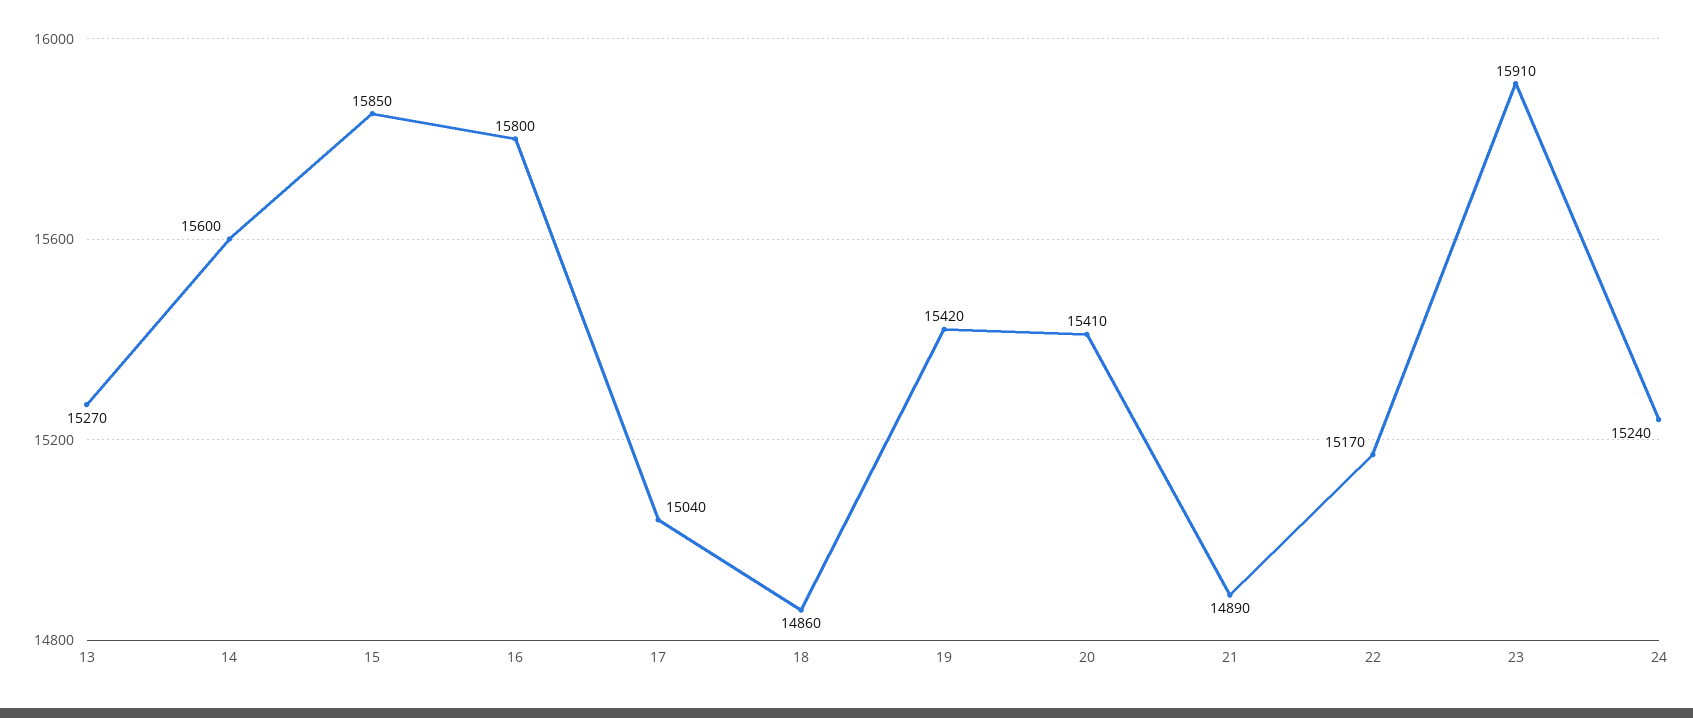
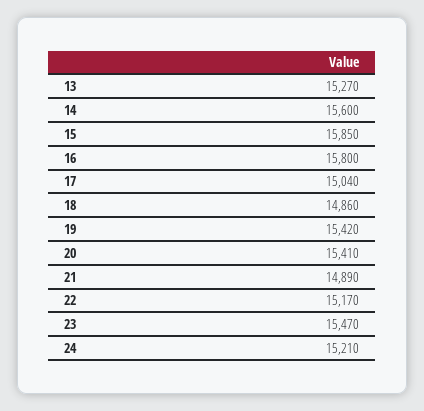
  {
    "13": 15270,
    "14": 15600,
    "15": 15850,
    "16": 15800,
    "17": 15040,
    "18": 14860,
    "19": 15420,
    "20": 15410,
    "21": 14890,
    "22": 15170,
-   "23": 15910,
+   "23": 15470,
-   "24": 15240
+   "24": 15210
  }

